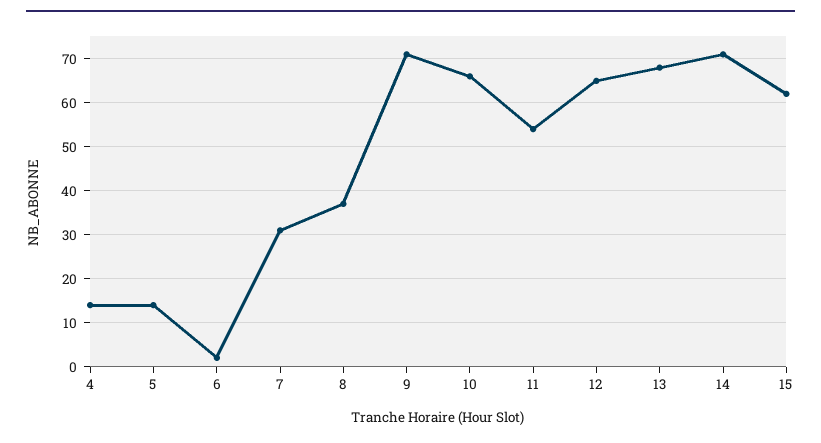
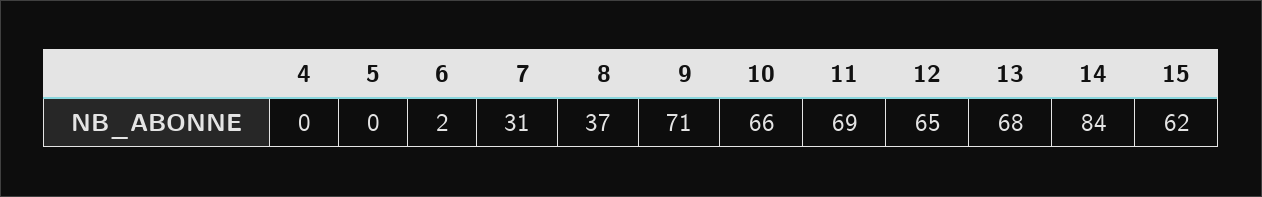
  {
-   "4": 15,
+   "4": 0,
-   "5": 15,
+   "5": 0,
    "6": 2,
    "7": 31,
    "8": 37,
    "9": 71,
    "10": 66,
-   "11": 55,
+   "11": 69,
    "12": 65,
    "13": 68,
-   "14": 70,
+   "14": 84,
    "15": 62
  }

